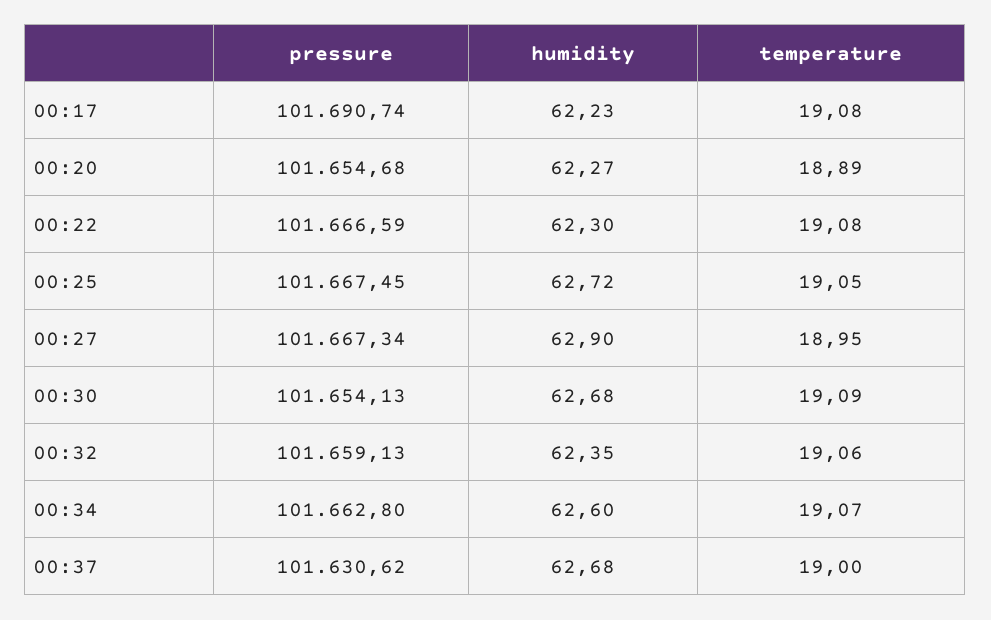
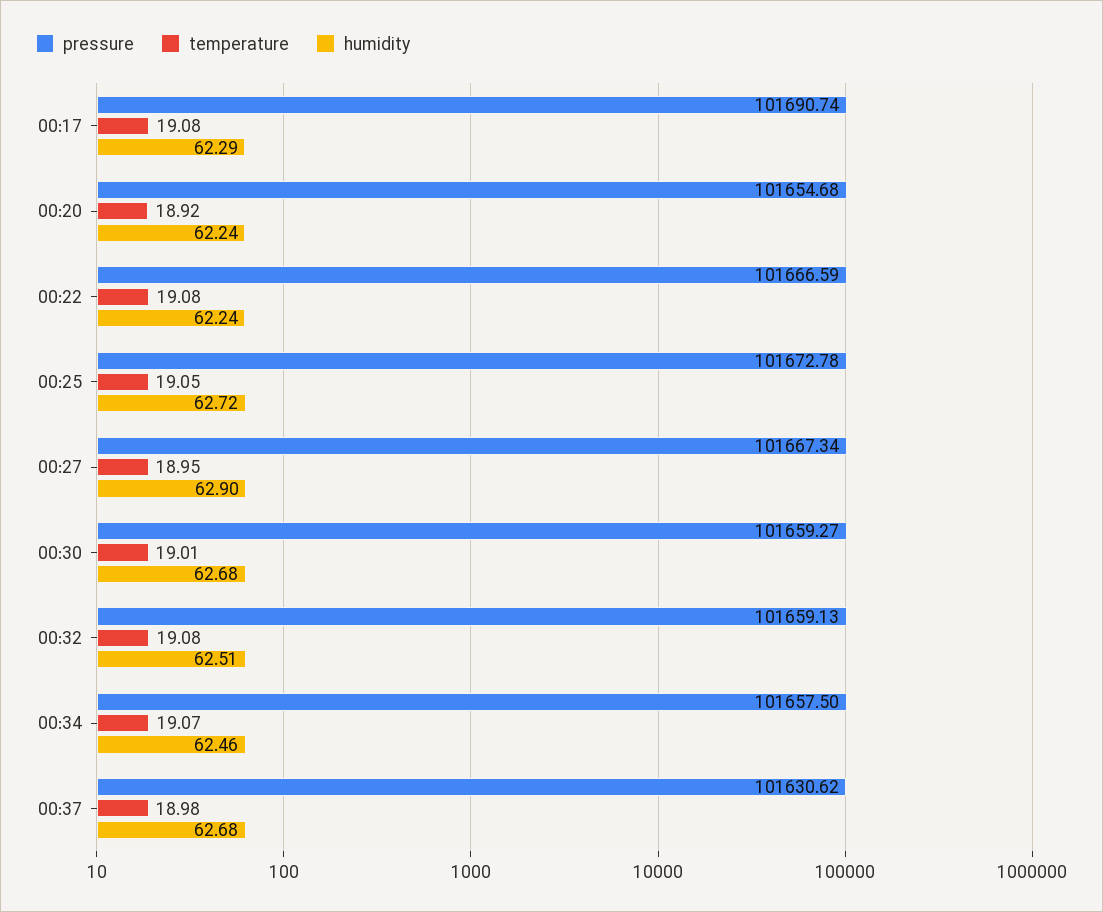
  {
    "pressure": {
      "00:17": 101690.74,
      "00:20": 101654.68,
      "00:22": 101666.59,
-     "00:25": 101667.45,
+     "00:25": 101672.78,
      "00:27": 101667.34,
-     "00:30": 101654.13,
+     "00:30": 101659.27,
      "00:32": 101659.13,
-     "00:34": 101662.8,
+     "00:34": 101657.5,
      "00:37": 101630.62
    },
    "humidity": {
-     "00:17": 62.23,
+     "00:17": 62.29,
-     "00:20": 62.27,
+     "00:20": 62.24,
-     "00:22": 62.3,
+     "00:22": 62.24,
      "00:25": 62.72,
      "00:27": 62.9,
      "00:30": 62.68,
-     "00:32": 62.35,
+     "00:32": 62.51,
-     "00:34": 62.6,
+     "00:34": 62.46,
      "00:37": 62.68
    },
    "temperature": {
      "00:17": 19.08,
-     "00:20": 18.89,
+     "00:20": 18.92,
      "00:22": 19.08,
      "00:25": 19.05,
      "00:27": 18.95,
-     "00:30": 19.09,
+     "00:30": 19.01,
-     "00:32": 19.06,
+     "00:32": 19.08,
      "00:34": 19.07,
-     "00:37": 19
+     "00:37": 18.98
    }
  }

